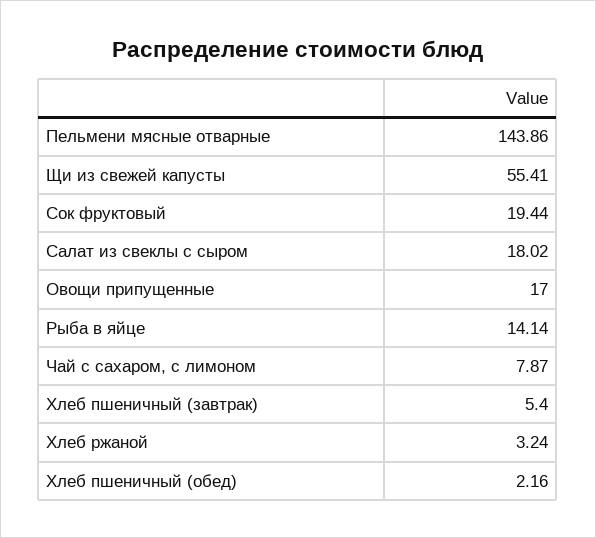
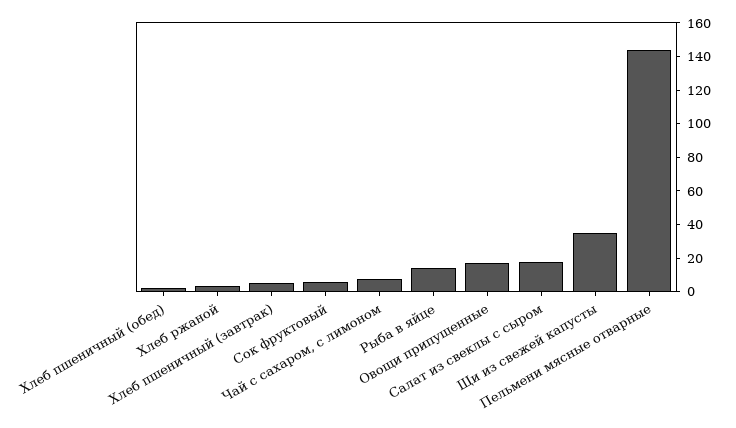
  {
    "Пельмени мясные отварные": 143.86,
-   "Щи из свежей капусты": 55.41,
+   "Щи из свежей капусты": 35,
-   "Сок фруктовый": 19.44,
+   "Сок фруктовый": 5,
    "Салат из свеклы с сыром": 18.02,
    "Овощи припущенные": 17,
    "Рыба в яйце": 14.14,
    "Чай с сахаром, с лимоном": 7.87,
    "Хлеб пшеничный (завтрак)": 5.4,
    "Хлеб ржаной": 3.24,
    "Хлеб пшеничный (обед)": 2.16
  }

